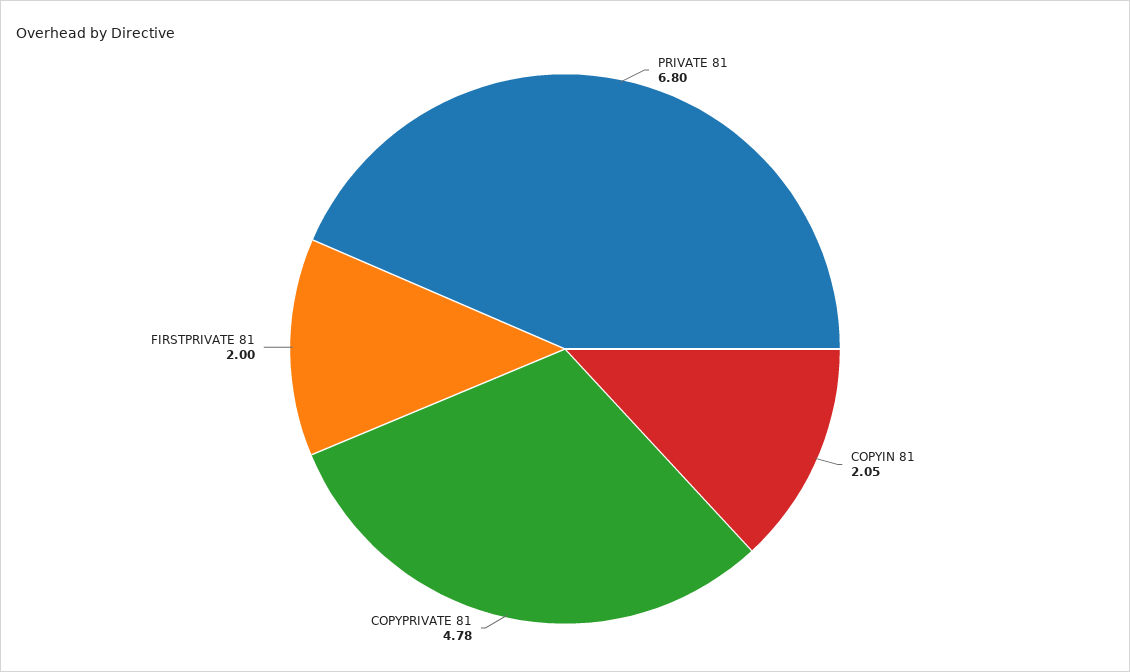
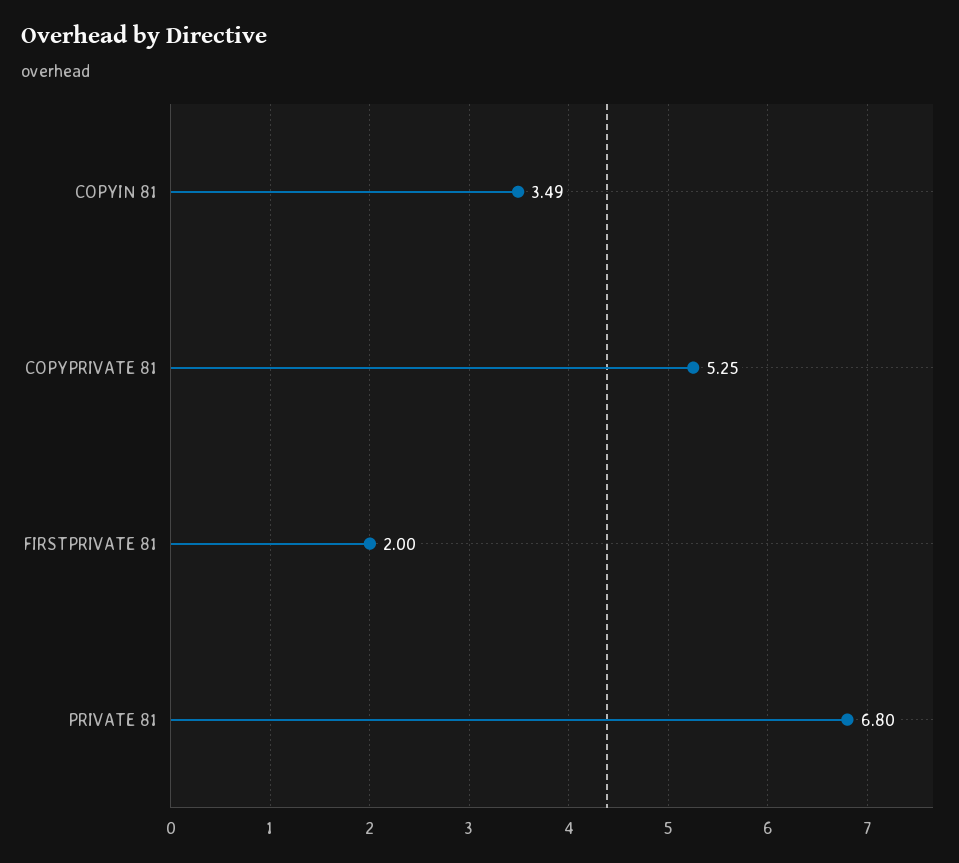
  {
    "PRIVATE 81": 6.8,
-   "COPYIN 81": 2.05,
+   "COPYIN 81": 3.49,
-   "COPYPRIVATE 81": 4.78,
+   "COPYPRIVATE 81": 5.25,
    "FIRSTPRIVATE 81": 2
  }

